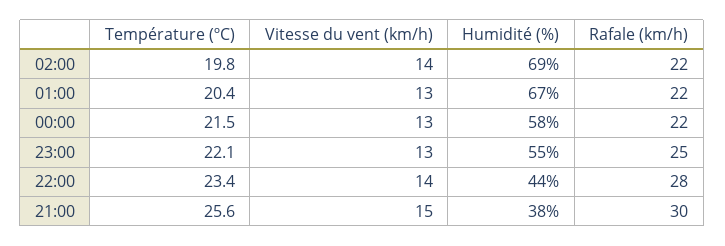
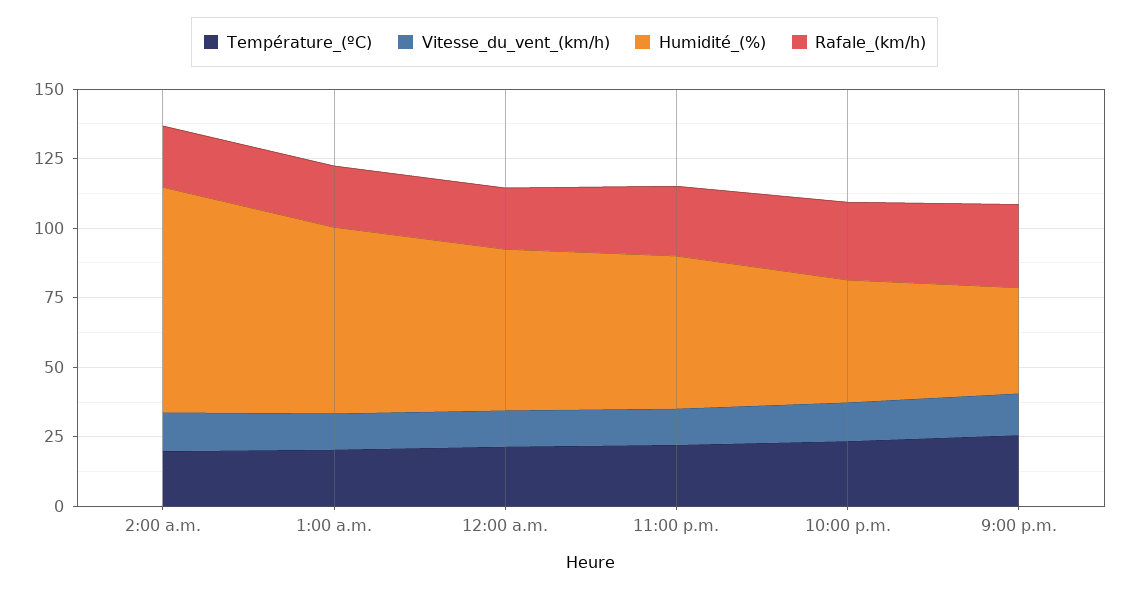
  {
    "Température (ºC)": {
      "02:00": 19.8,
      "01:00": 20.4,
      "00:00": 21.5,
      "23:00": 22.1,
      "22:00": 23.4,
      "21:00": 25.6
    },
    "Vitesse du vent (km/h)": {
      "02:00": 14,
      "01:00": 13,
      "00:00": 13,
      "23:00": 13,
      "22:00": 14,
      "21:00": 15
    },
    "Humidité (%)": {
-     "02:00": 69,
+     "02:00": 80,
      "01:00": 67,
      "00:00": 58,
      "23:00": 55,
      "22:00": 44,
      "21:00": 38
    },
    "Rafale (km/h)": {
      "02:00": 22,
      "01:00": 22,
      "00:00": 22,
      "23:00": 25,
      "22:00": 28,
      "21:00": 30
    }
  }

